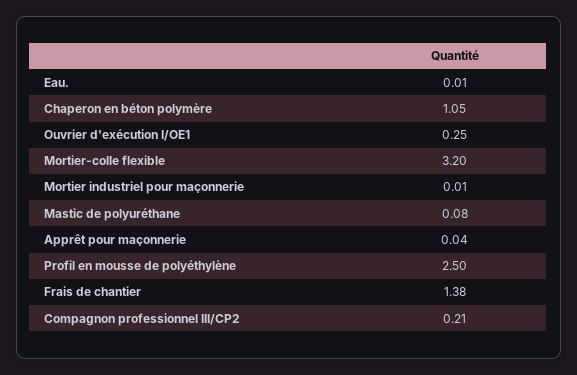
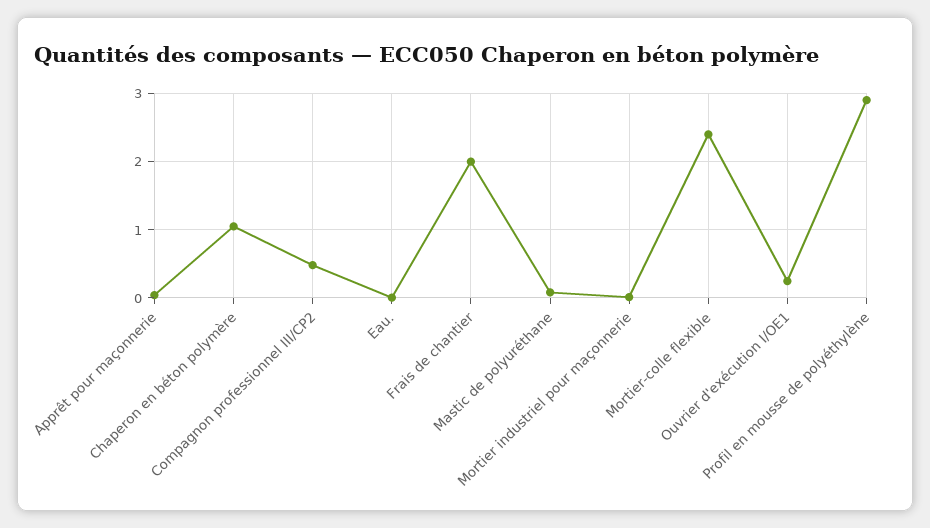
  {
    "Eau.": 0.01,
    "Chaperon en béton polymère": 1.05,
    "Ouvrier d'exécution I/OE1": 0.25,
-   "Mortier-colle flexible": 3.2,
+   "Mortier-colle flexible": 2.4,
    "Mortier industriel pour maçonnerie": 0.01,
    "Mastic de polyuréthane": 0.08,
    "Apprêt pour maçonnerie": 0.04,
-   "Profil en mousse de polyéthylène": 2.5,
+   "Profil en mousse de polyéthylène": 2.9,
-   "Frais de chantier": 1.38,
+   "Frais de chantier": 2,
-   "Compagnon professionnel III/CP2": 0.21
+   "Compagnon professionnel III/CP2": 0.5
  }

